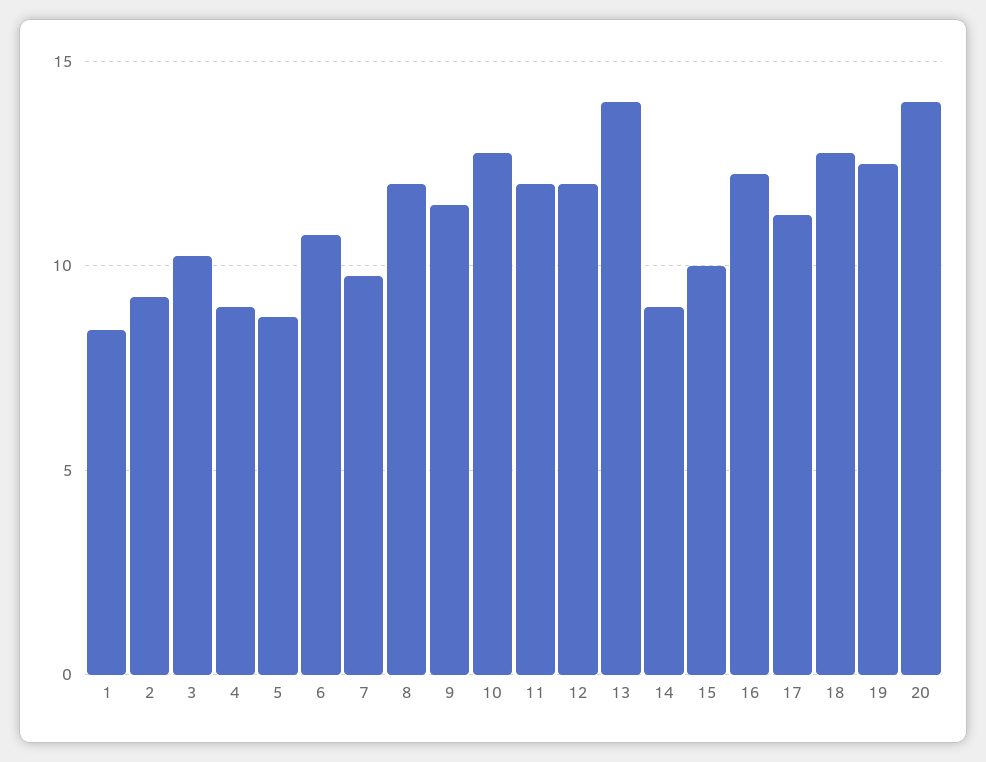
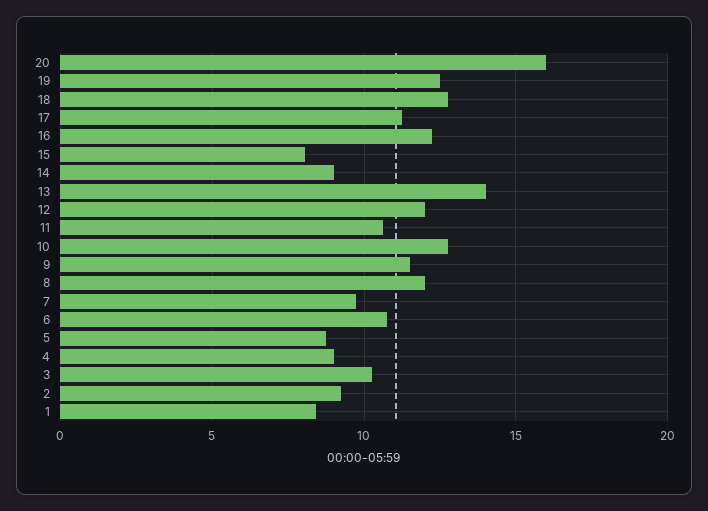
  {
    "1": 8.5,
    "2": 9.5,
    "3": 10.5,
    "4": 9,
    "5": 9,
    "6": 11,
    "7": 10,
    "8": 12,
    "9": 11.5,
    "10": 13,
-   "11": 12,
+   "11": 10.5,
    "12": 12,
    "13": 14,
    "14": 9,
-   "15": 10,
+   "15": 8,
    "16": 12.5,
    "17": 11.5,
    "18": 13,
    "19": 12.5,
-   "20": 14
+   "20": 16
  }

